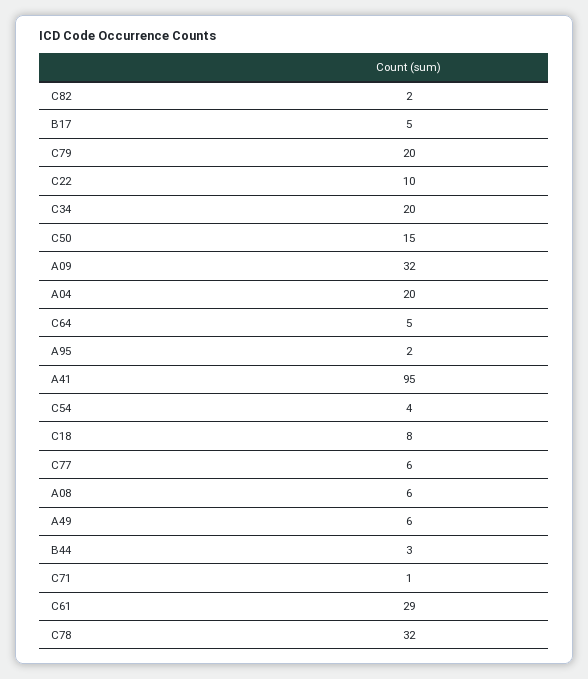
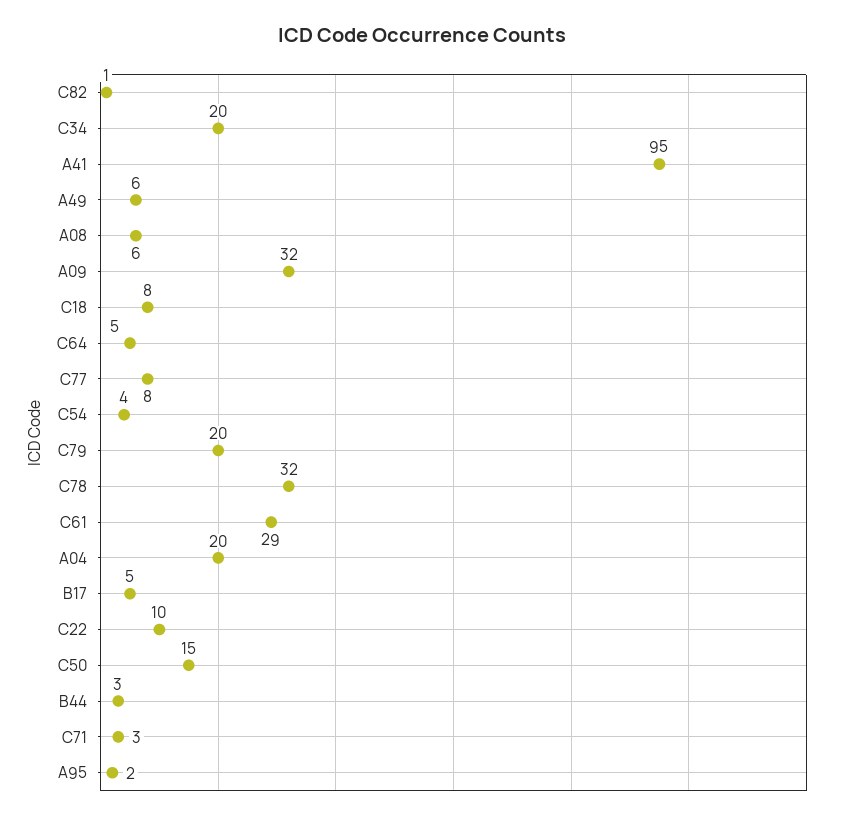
  {
-   "C82": 2,
+   "C82": 1,
    "B17": 5,
    "C79": 20,
    "C22": 10,
    "C34": 20,
    "C50": 15,
    "A09": 32,
    "A04": 20,
    "C64": 5,
    "A95": 2,
    "A41": 95,
    "C54": 4,
    "C18": 8,
-   "C77": 6,
+   "C77": 8,
    "A08": 6,
    "A49": 6,
    "B44": 3,
-   "C71": 1,
+   "C71": 3,
    "C61": 29,
    "C78": 32
  }

